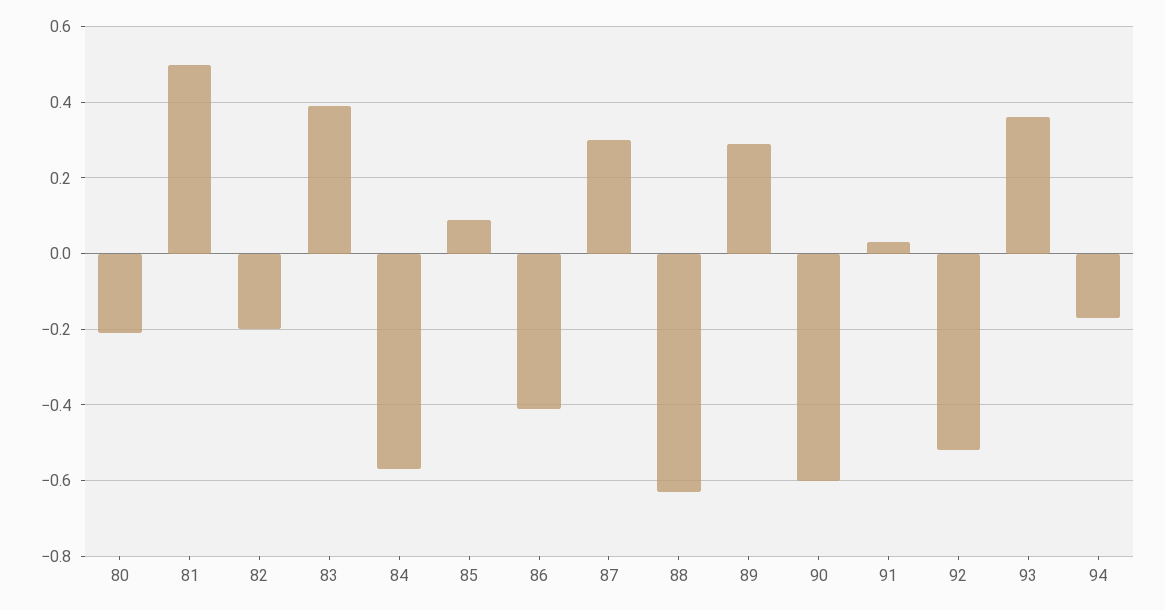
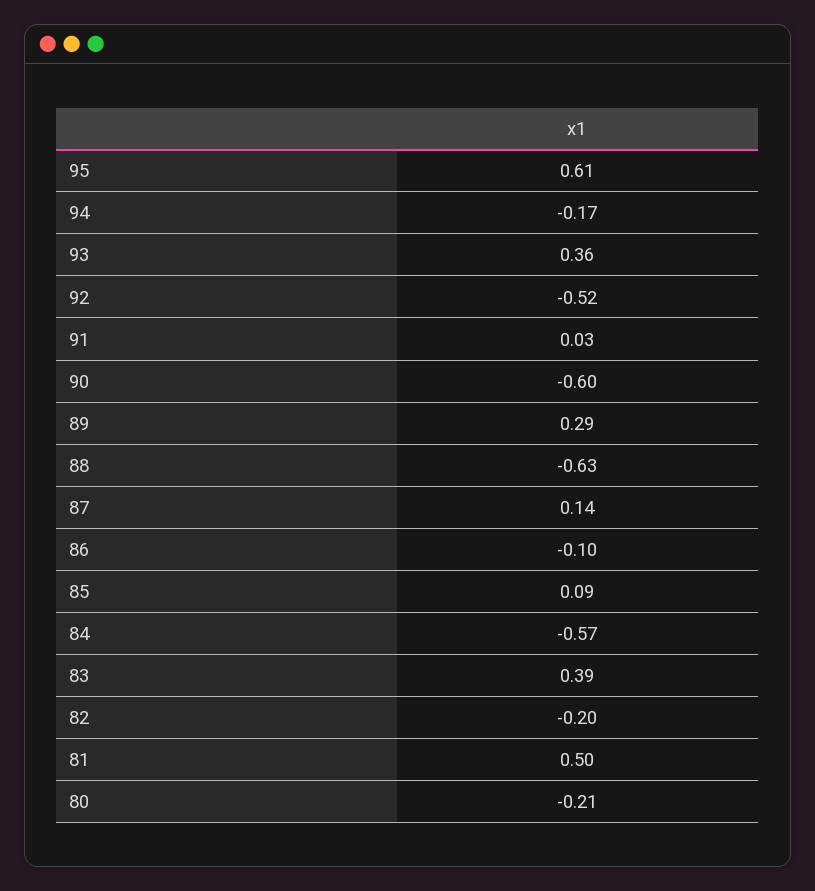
  {
    "80": -0.21,
    "81": 0.5,
    "82": -0.2,
    "83": 0.39,
    "84": -0.57,
    "85": 0.09,
-   "86": -0.4,
+   "86": -0.1,
-   "87": 0.3,
+   "87": 0.14,
    "88": -0.63,
    "89": 0.29,
    "90": -0.6,
    "91": 0.03,
    "92": -0.52,
    "93": 0.36,
-   "94": -0.17
+   "94": -0.17,
+   "95": 0.61
  }

